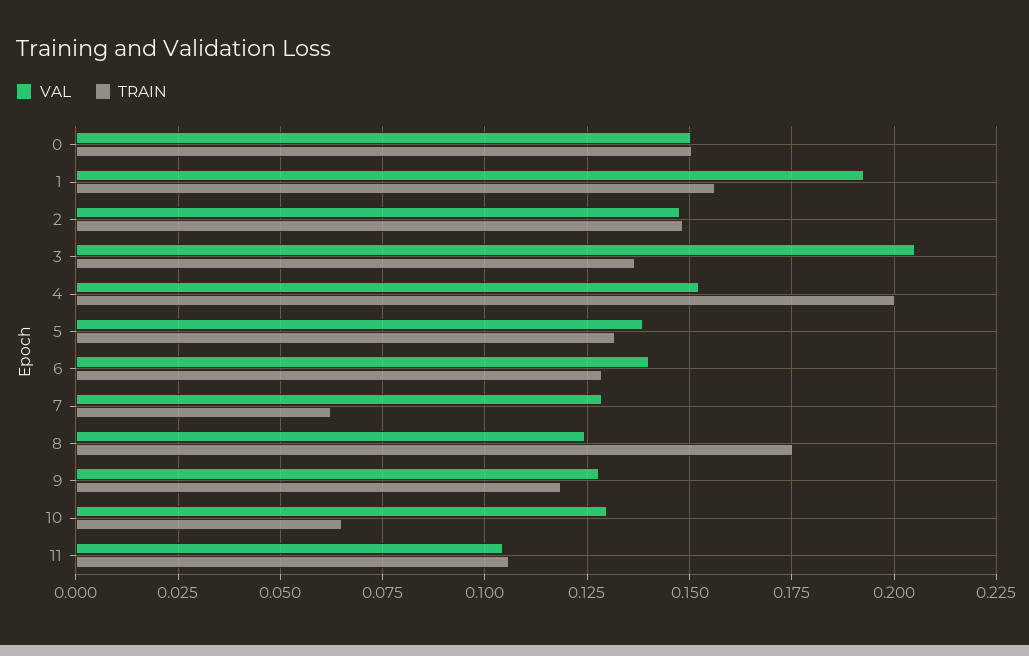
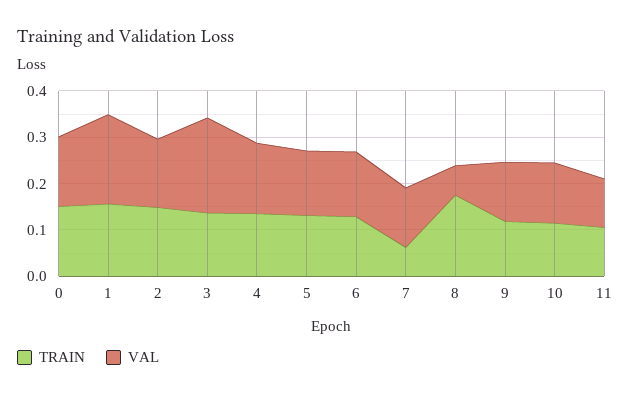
  {
    "VAL": {
      "0": 0.15,
      "1": 0.1925,
      "2": 0.1475,
      "3": 0.205,
      "4": 0.1525,
      "5": 0.1375,
      "6": 0.14,
      "7": 0.1275,
-     "8": 0.125,
+     "8": 0.06,
      "9": 0.1275,
      "10": 0.13,
      "11": 0.105
    },
    "TRAIN": {
      "0": 0.15,
      "1": 0.155,
      "2": 0.1475,
      "3": 0.1375,
-     "4": 0.2,
+     "4": 0.14,
      "5": 0.1325,
      "6": 0.1275,
      "7": 0.0625,
      "8": 0.175,
      "9": 0.1175,
-     "10": 0.065,
+     "10": 0.12,
      "11": 0.105
    }
  }

